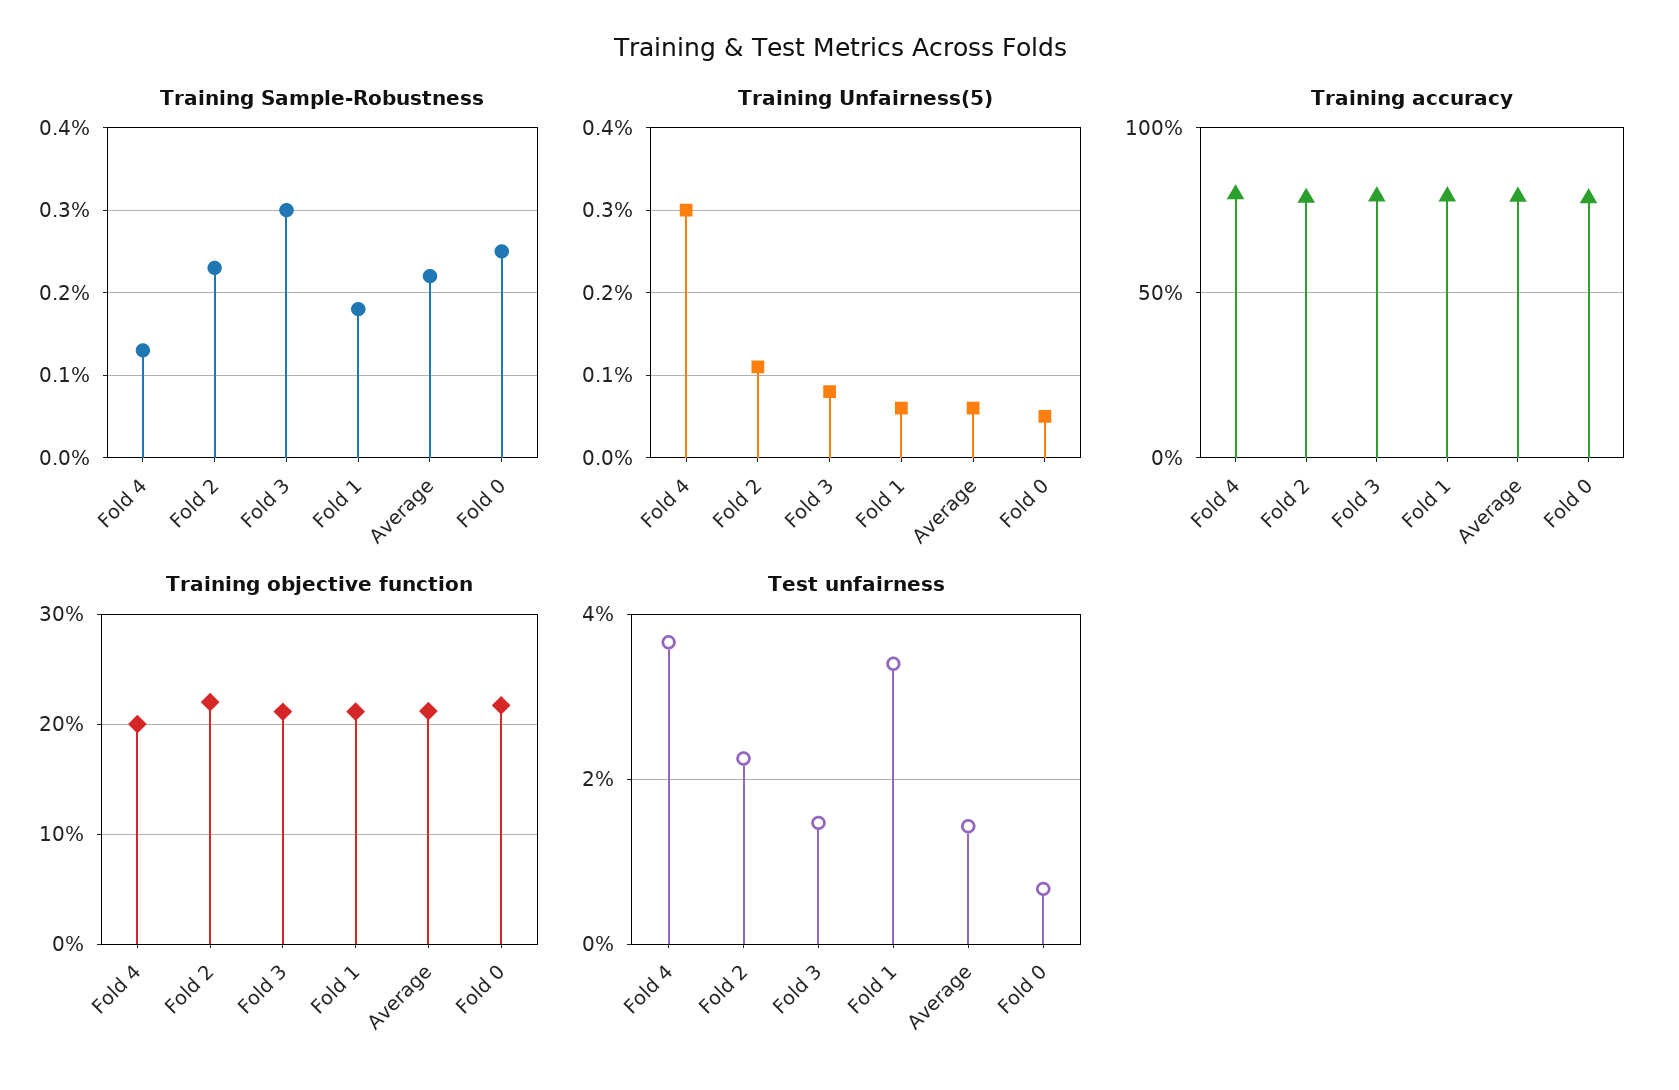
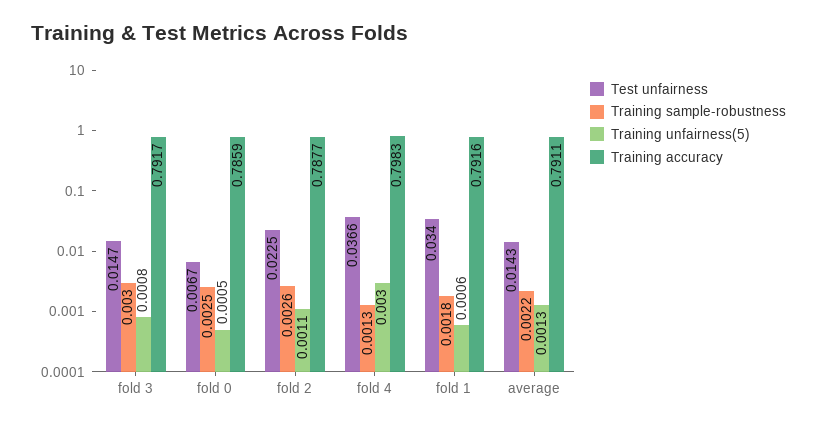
  {
    "Training Sample-Robustness": {
      "Fold 4": 0.0013,
-     "Fold 2": 0.0023,
+     "Fold 2": 0.0026,
      "Fold 3": 0.003,
      "Fold 1": 0.0018,
      "Average": 0.0022,
      "Fold 0": 0.0025
    },
    "Training Unfairness(5)": {
      "Fold 4": 0.003,
      "Fold 2": 0.0011,
      "Fold 3": 0.0008,
      "Fold 1": 0.0006,
-     "Average": 0.0006,
+     "Average": 0.0013,
      "Fold 0": 0.0005
    },
    "Training accuracy": {
      "Fold 4": 0.7983,
      "Fold 2": 0.7877,
      "Fold 3": 0.7917,
      "Fold 1": 0.7916,
      "Average": 0.7911,
      "Fold 0": 0.7859
    },
-   "Training objective function": {
-     "Fold 4": 0.2,
-     "Fold 2": 0.22,
-     "Fold 3": 0.21,
-     "Fold 1": 0.21,
-     "Average": 0.21,
-     "Fold 0": 0.22
-   },
    "Test unfairness": {
      "Fold 4": 0.0366,
      "Fold 2": 0.0225,
      "Fold 3": 0.0147,
      "Fold 1": 0.034,
      "Average": 0.0143,
      "Fold 0": 0.0067
    }
  }

